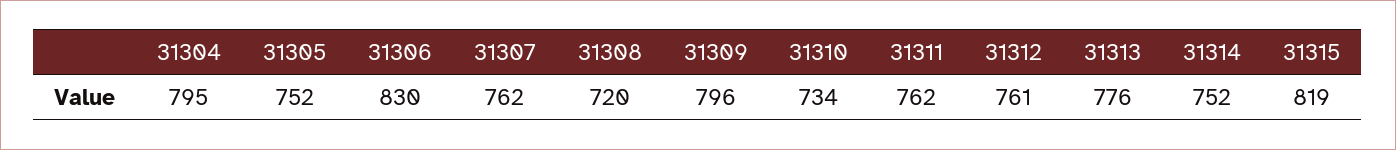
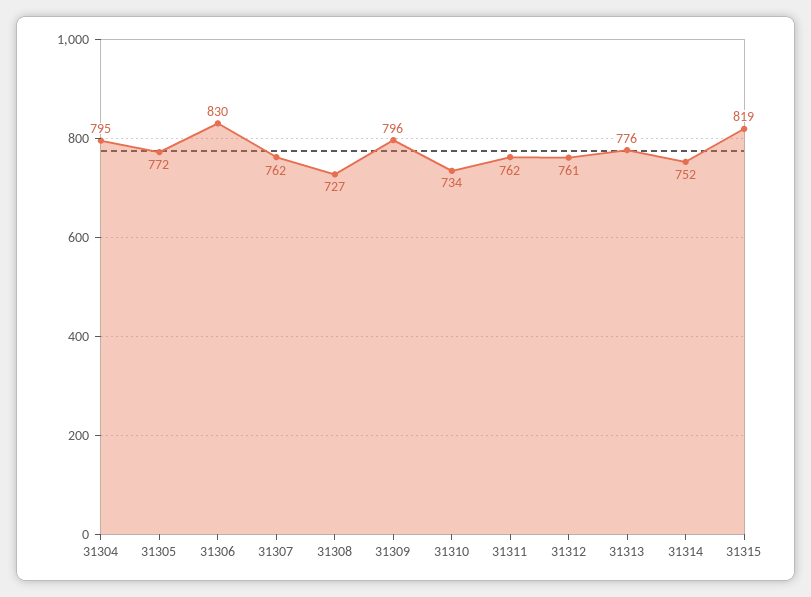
  {
    "31304": 795,
-   "31305": 752,
+   "31305": 772,
    "31306": 830,
    "31307": 762,
-   "31308": 720,
+   "31308": 727,
    "31309": 796,
    "31310": 734,
    "31311": 762,
    "31312": 761,
    "31313": 776,
    "31314": 752,
    "31315": 819
  }

